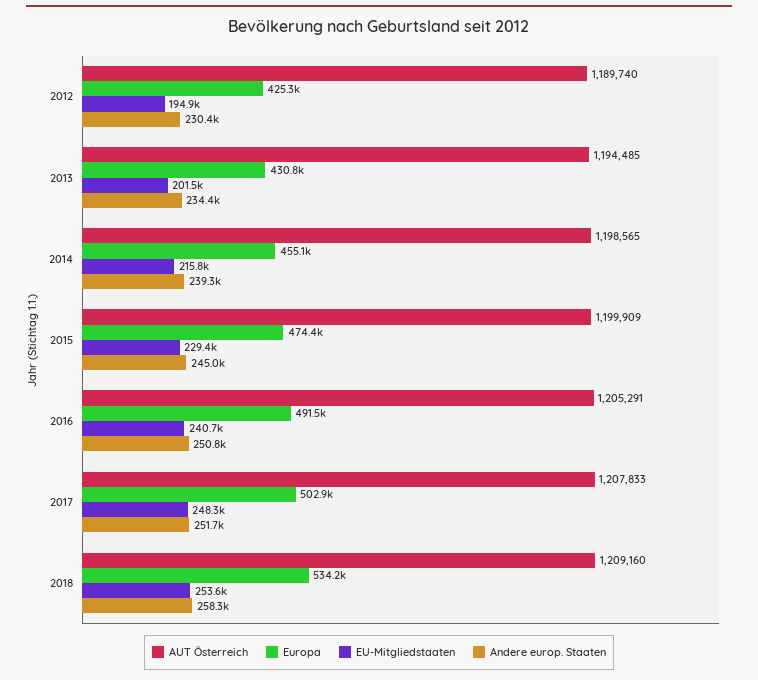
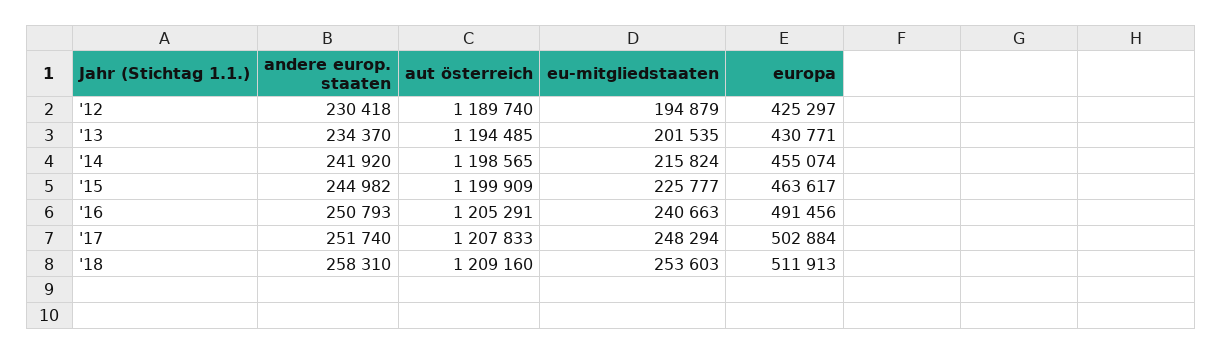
  {
    "AUT Österreich": {
      "2012": 1189740,
      "2013": 1194485,
      "2014": 1198565,
      "2015": 1199909,
      "2016": 1205291,
      "2017": 1207833,
      "2018": 1209160
    },
    "Europa": {
      "2012": 425297,
      "2013": 430771,
      "2014": 455074,
-     "2015": 474400,
+     "2015": 463617,
      "2016": 491456,
      "2017": 502884,
-     "2018": 534200
+     "2018": 511913
    },
    "EU-Mitgliedstaaten": {
      "2012": 194879,
      "2013": 201535,
      "2014": 215824,
-     "2015": 229400,
+     "2015": 225777,
      "2016": 240663,
      "2017": 248294,
      "2018": 253603
    },
    "Andere europ. Staaten": {
      "2012": 230418,
      "2013": 234370,
-     "2014": 239300,
+     "2014": 241920,
      "2015": 244982,
      "2016": 250793,
      "2017": 251740,
      "2018": 258310
    }
  }

